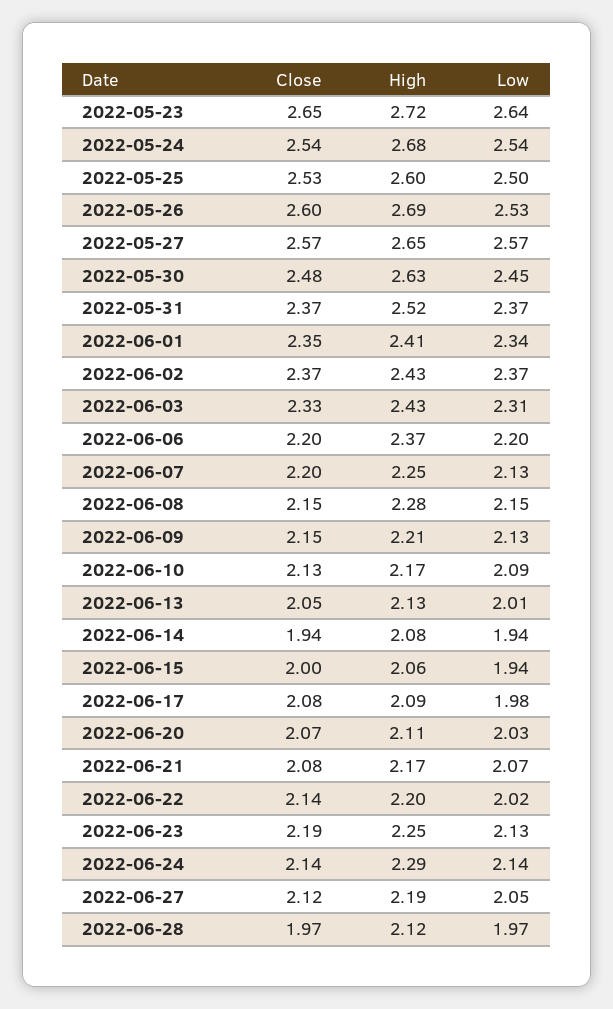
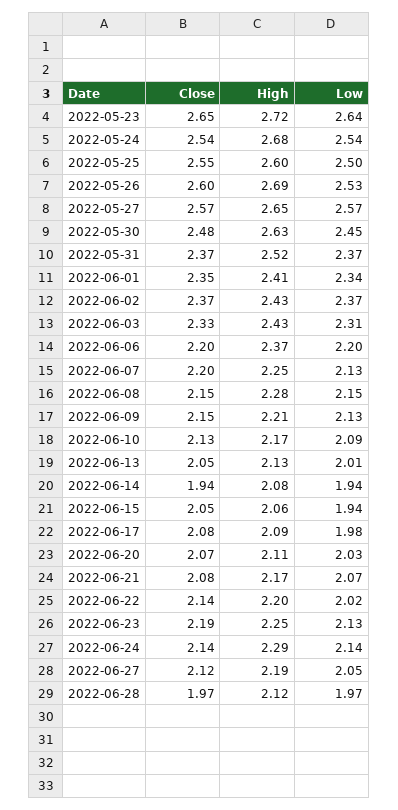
  {
    "Close": {
      "2022-05-23": 2.65,
      "2022-05-24": 2.54,
-     "2022-05-25": 2.53,
+     "2022-05-25": 2.55,
      "2022-05-26": 2.6,
      "2022-05-27": 2.57,
      "2022-05-30": 2.48,
      "2022-05-31": 2.37,
      "2022-06-01": 2.35,
      "2022-06-02": 2.37,
      "2022-06-03": 2.33,
      "2022-06-06": 2.2,
      "2022-06-07": 2.2,
      "2022-06-08": 2.15,
      "2022-06-09": 2.15,
      "2022-06-10": 2.13,
      "2022-06-13": 2.05,
      "2022-06-14": 1.94,
-     "2022-06-15": 2,
+     "2022-06-15": 2.05,
      "2022-06-17": 2.08,
      "2022-06-20": 2.07,
      "2022-06-21": 2.08,
      "2022-06-22": 2.14,
      "2022-06-23": 2.19,
      "2022-06-24": 2.14,
      "2022-06-27": 2.12,
      "2022-06-28": 1.97
    },
    "High": {
      "2022-05-23": 2.72,
      "2022-05-24": 2.68,
      "2022-05-25": 2.6,
      "2022-05-26": 2.69,
      "2022-05-27": 2.65,
      "2022-05-30": 2.63,
      "2022-05-31": 2.52,
      "2022-06-01": 2.41,
      "2022-06-02": 2.43,
      "2022-06-03": 2.43,
      "2022-06-06": 2.37,
      "2022-06-07": 2.25,
      "2022-06-08": 2.28,
      "2022-06-09": 2.21,
      "2022-06-10": 2.17,
      "2022-06-13": 2.13,
      "2022-06-14": 2.08,
      "2022-06-15": 2.06,
      "2022-06-17": 2.09,
      "2022-06-20": 2.11,
      "2022-06-21": 2.17,
      "2022-06-22": 2.2,
      "2022-06-23": 2.25,
      "2022-06-24": 2.29,
      "2022-06-27": 2.19,
      "2022-06-28": 2.12
    },
    "Low": {
      "2022-05-23": 2.64,
      "2022-05-24": 2.54,
      "2022-05-25": 2.5,
      "2022-05-26": 2.53,
      "2022-05-27": 2.57,
      "2022-05-30": 2.45,
      "2022-05-31": 2.37,
      "2022-06-01": 2.34,
      "2022-06-02": 2.37,
      "2022-06-03": 2.31,
      "2022-06-06": 2.2,
      "2022-06-07": 2.13,
      "2022-06-08": 2.15,
      "2022-06-09": 2.13,
      "2022-06-10": 2.09,
      "2022-06-13": 2.01,
      "2022-06-14": 1.94,
      "2022-06-15": 1.94,
      "2022-06-17": 1.98,
      "2022-06-20": 2.03,
      "2022-06-21": 2.07,
      "2022-06-22": 2.02,
      "2022-06-23": 2.13,
      "2022-06-24": 2.14,
      "2022-06-27": 2.05,
      "2022-06-28": 1.97
    }
  }

